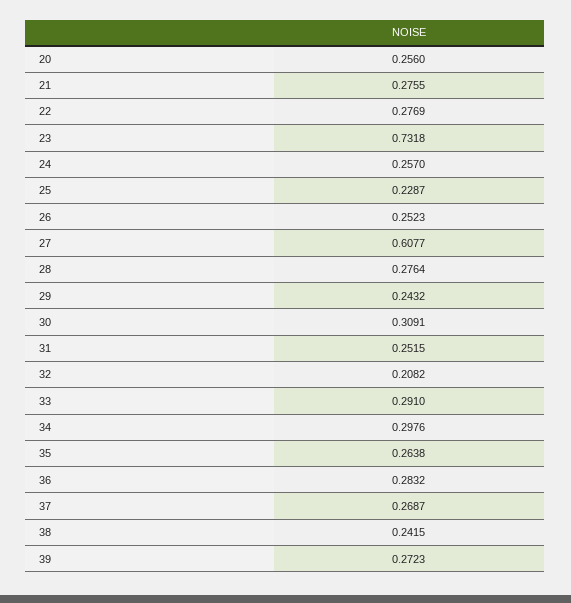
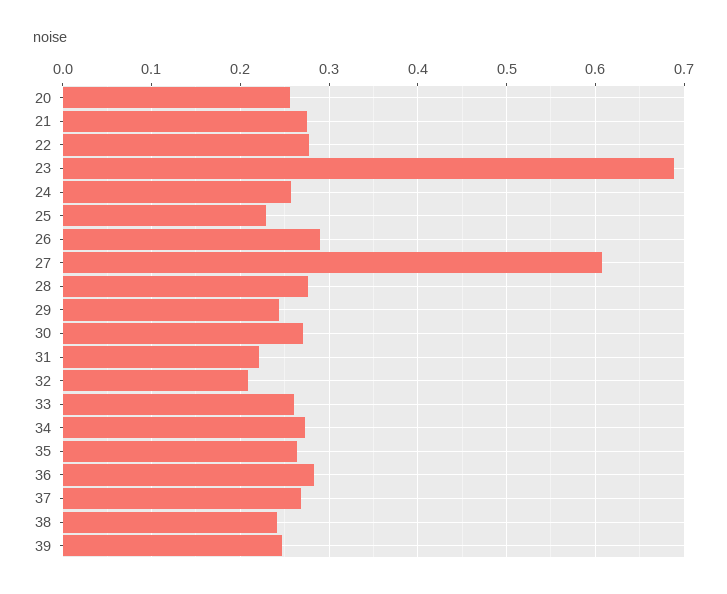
  {
    "20": 0.256,
    "21": 0.2755,
    "22": 0.2769,
-   "23": 0.7318,
+   "23": 0.69,
    "24": 0.257,
    "25": 0.2287,
-   "26": 0.2523,
+   "26": 0.29,
    "27": 0.6077,
    "28": 0.2764,
    "29": 0.2432,
-   "30": 0.3091,
+   "30": 0.27,
-   "31": 0.2515,
+   "31": 0.22,
    "32": 0.2082,
-   "33": 0.291,
+   "33": 0.26,
-   "34": 0.2976,
+   "34": 0.27,
    "35": 0.2638,
    "36": 0.2832,
    "37": 0.2687,
    "38": 0.2415,
-   "39": 0.2723
+   "39": 0.25
  }

